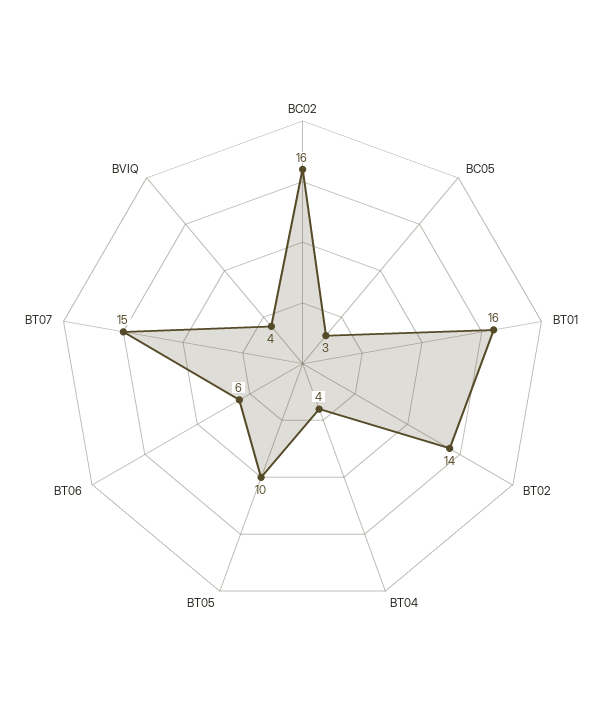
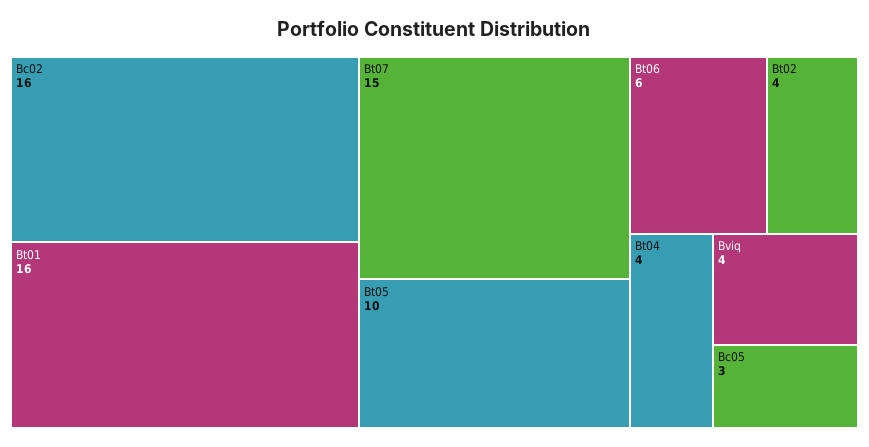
  {
    "BC02": 16,
    "BC05": 3,
    "BT01": 16,
-   "BT02": 14,
+   "BT02": 4,
    "BT04": 4,
    "BT05": 10,
    "BT06": 6,
    "BT07": 15,
    "BVIQ": 4
  }

